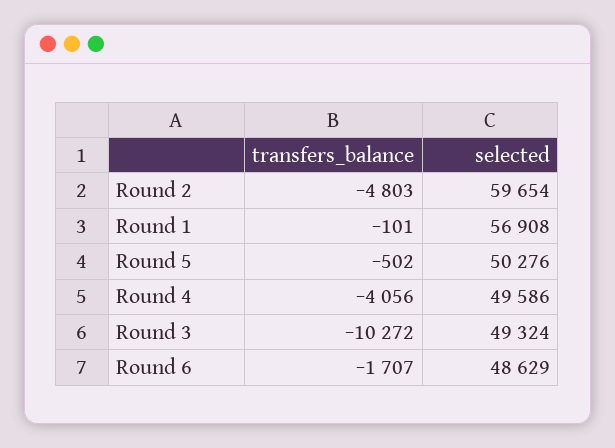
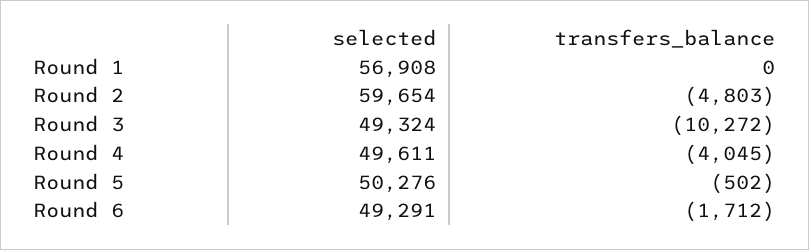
  {
    "transfers_balance": {
      "Round 2": -4803,
-     "Round 1": -101,
+     "Round 1": 0,
      "Round 5": -502,
-     "Round 4": -4056,
+     "Round 4": -4045,
      "Round 3": -10272,
-     "Round 6": -1707
+     "Round 6": -1712
    },
    "selected": {
      "Round 2": 59654,
      "Round 1": 56908,
      "Round 5": 50276,
-     "Round 4": 49586,
+     "Round 4": 49611,
      "Round 3": 49324,
-     "Round 6": 48629
+     "Round 6": 49291
    }
  }

